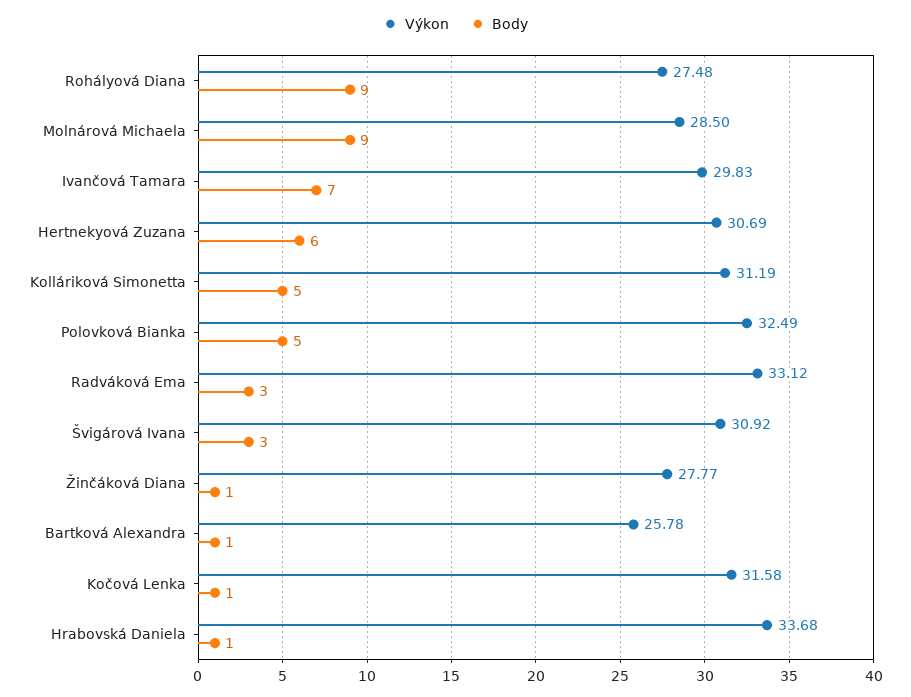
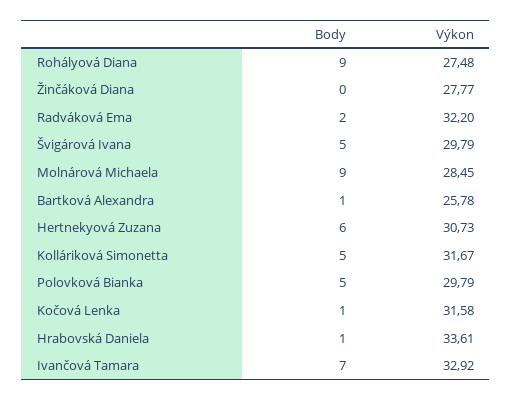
  {
    "Výkon": {
      "Rohályová Diana": 27.48,
-     "Molnárová Michaela": 28.5,
+     "Molnárová Michaela": 28.45,
-     "Ivančová Tamara": 29.83,
+     "Ivančová Tamara": 32.92,
-     "Hertnekyová Zuzana": 30.69,
+     "Hertnekyová Zuzana": 30.73,
-     "Kolláriková Simonetta": 31.19,
+     "Kolláriková Simonetta": 31.67,
-     "Polovková Bianka": 32.49,
+     "Polovková Bianka": 29.79,
-     "Radváková Ema": 33.12,
+     "Radváková Ema": 32.2,
-     "Švigárová Ivana": 30.92,
+     "Švigárová Ivana": 29.79,
      "Žinčáková Diana": 27.77,
      "Bartková Alexandra": 25.78,
      "Kočová Lenka": 31.58,
-     "Hrabovská Daniela": 33.68
+     "Hrabovská Daniela": 33.61
    },
    "Body": {
      "Rohályová Diana": 9,
      "Molnárová Michaela": 9,
      "Ivančová Tamara": 7,
      "Hertnekyová Zuzana": 6,
      "Kolláriková Simonetta": 5,
      "Polovková Bianka": 5,
-     "Radváková Ema": 3,
+     "Radváková Ema": 2,
-     "Švigárová Ivana": 3,
+     "Švigárová Ivana": 5,
-     "Žinčáková Diana": 1,
+     "Žinčáková Diana": 0,
      "Bartková Alexandra": 1,
      "Kočová Lenka": 1,
      "Hrabovská Daniela": 1
    }
  }

